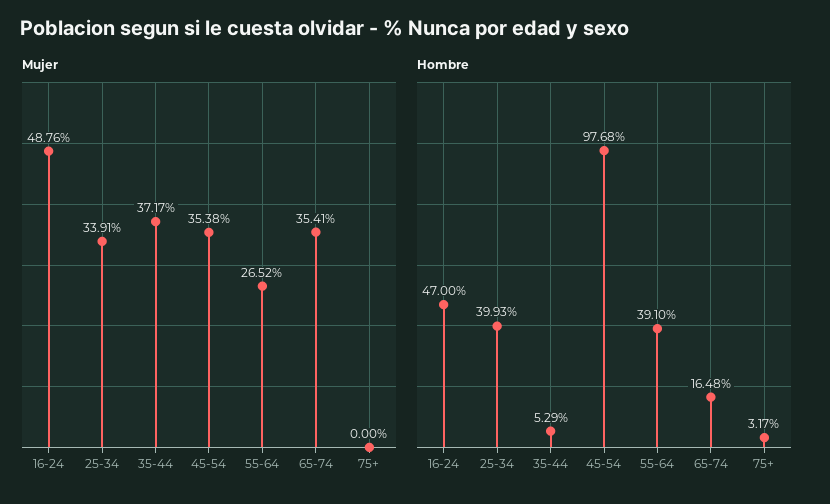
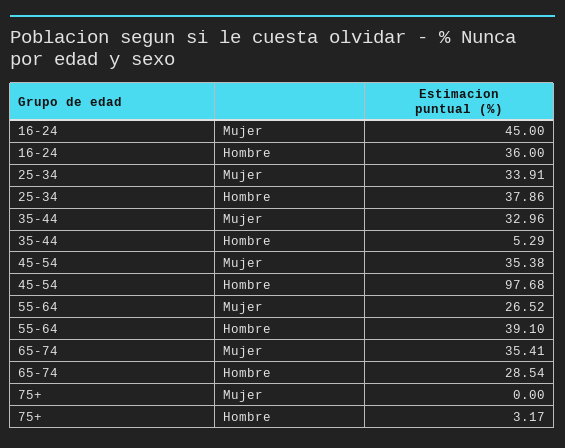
  {
    "Mujer": {
-     "16-24": 48.76,
+     "16-24": 45,
      "25-34": 33.91,
-     "35-44": 37.17,
+     "35-44": 32.96,
      "45-54": 35.38,
      "55-64": 26.52,
      "65-74": 35.41,
      "75+": 0
    },
    "Hombre": {
-     "16-24": 47,
+     "16-24": 36,
-     "25-34": 39.93,
+     "25-34": 37.86,
      "35-44": 5.29,
      "45-54": 97.68,
      "55-64": 39.1,
-     "65-74": 16.48,
+     "65-74": 28.54,
      "75+": 3.17
    }
  }

